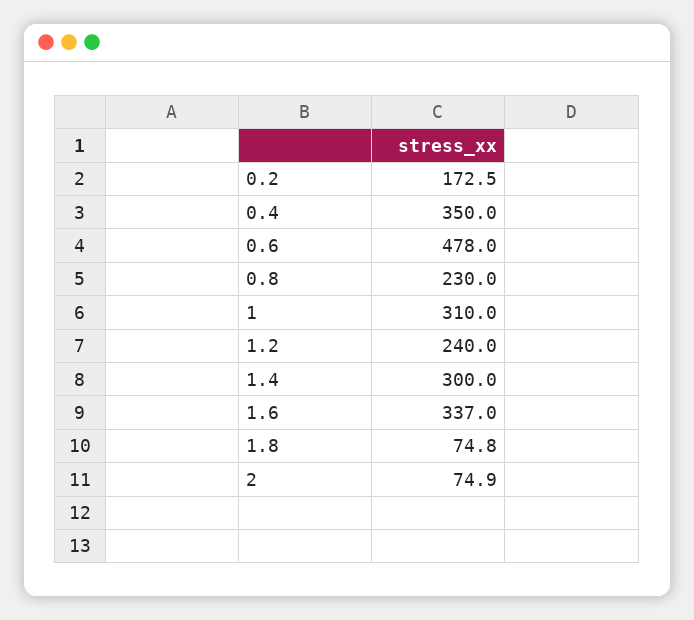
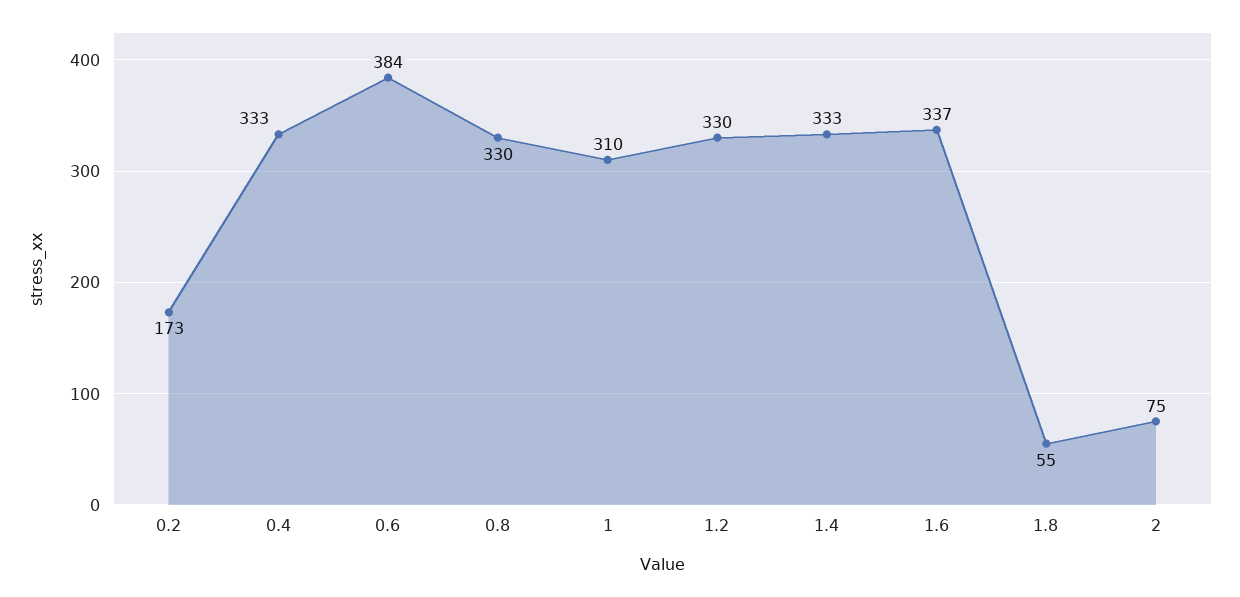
  {
    "0.2": 172.5,
-   "0.4": 350,
+   "0.4": 333,
-   "0.6": 478,
+   "0.6": 384,
-   "0.8": 230,
+   "0.8": 330,
    "1": 310,
-   "1.2": 240,
+   "1.2": 330,
-   "1.4": 300,
+   "1.4": 333,
    "1.6": 337,
-   "1.8": 74.8,
+   "1.8": 55,
    "2": 74.9
  }

